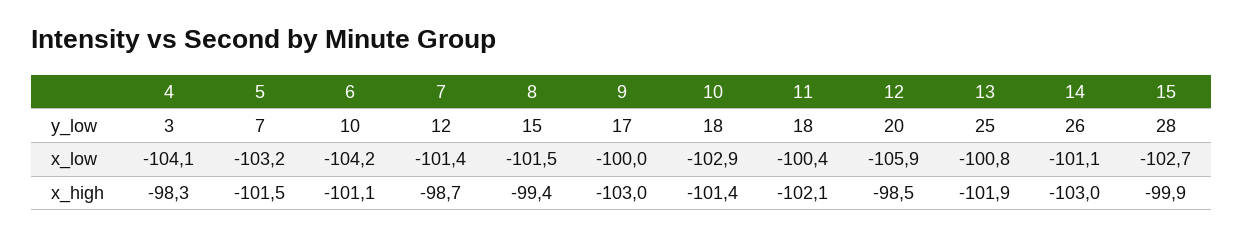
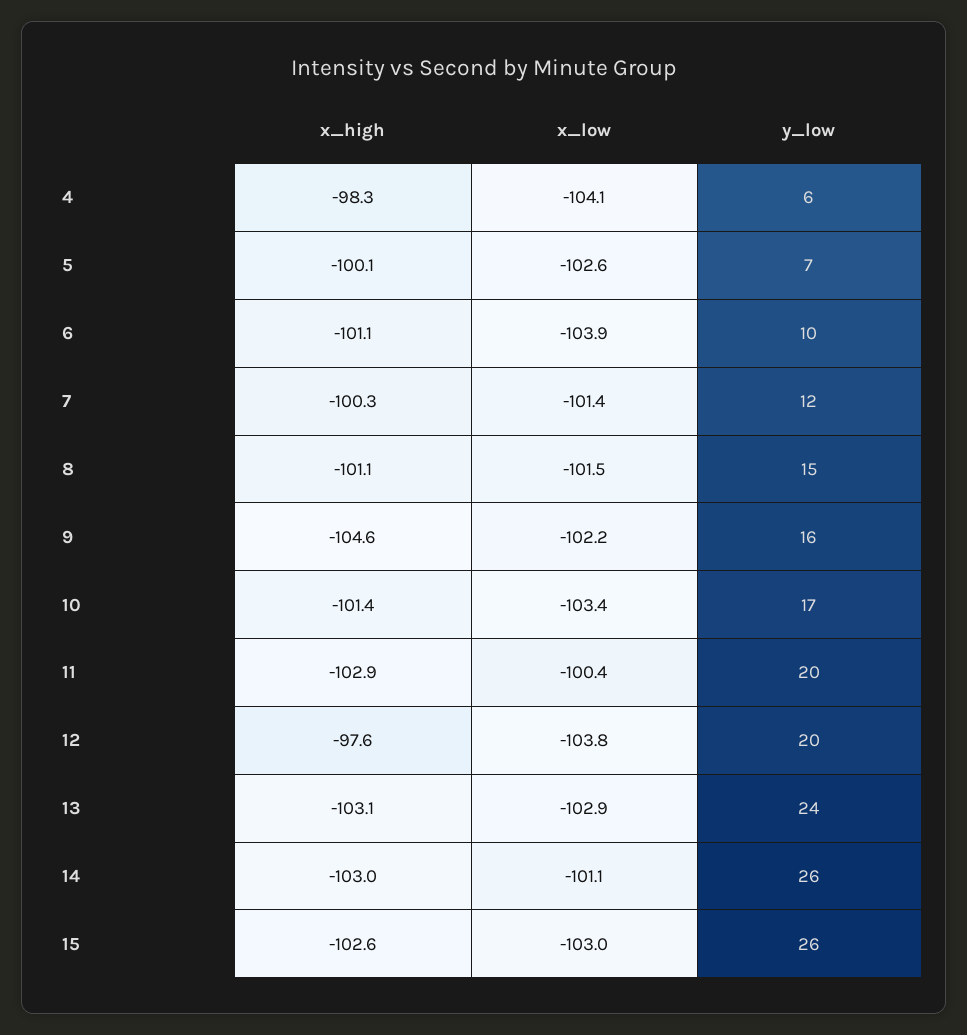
  {
    "4": {
-     "y_low": 3,
+     "y_low": 6,
      "x_low": -104.1,
      "x_high": -98.3
    },
    "5": {
      "y_low": 7,
-     "x_low": -103.2,
+     "x_low": -102.6,
-     "x_high": -101.5
+     "x_high": -100.1
    },
    "6": {
      "y_low": 10,
-     "x_low": -104.2,
+     "x_low": -103.9,
      "x_high": -101.1
    },
    "7": {
      "y_low": 12,
      "x_low": -101.4,
-     "x_high": -98.7
+     "x_high": -100.3
    },
    "8": {
      "y_low": 15,
      "x_low": -101.5,
-     "x_high": -99.4
+     "x_high": -101.1
    },
    "9": {
-     "y_low": 17,
+     "y_low": 16,
-     "x_low": -100,
+     "x_low": -102.2,
-     "x_high": -103
+     "x_high": -104.6
    },
    "10": {
-     "y_low": 18,
+     "y_low": 17,
-     "x_low": -102.9,
+     "x_low": -103.4,
      "x_high": -101.4
    },
    "11": {
-     "y_low": 18,
+     "y_low": 20,
      "x_low": -100.4,
-     "x_high": -102.1
+     "x_high": -102.9
    },
    "12": {
      "y_low": 20,
-     "x_low": -105.9,
+     "x_low": -103.8,
-     "x_high": -98.5
+     "x_high": -97.6
    },
    "13": {
-     "y_low": 25,
+     "y_low": 24,
-     "x_low": -100.8,
+     "x_low": -102.9,
-     "x_high": -101.9
+     "x_high": -103.1
    },
    "14": {
      "y_low": 26,
      "x_low": -101.1,
      "x_high": -103
    },
    "15": {
-     "y_low": 28,
+     "y_low": 26,
-     "x_low": -102.7,
+     "x_low": -103,
-     "x_high": -99.9
+     "x_high": -102.6
    }
  }

